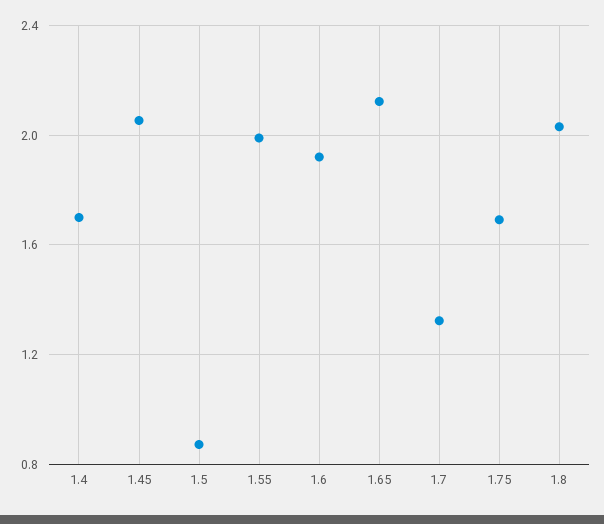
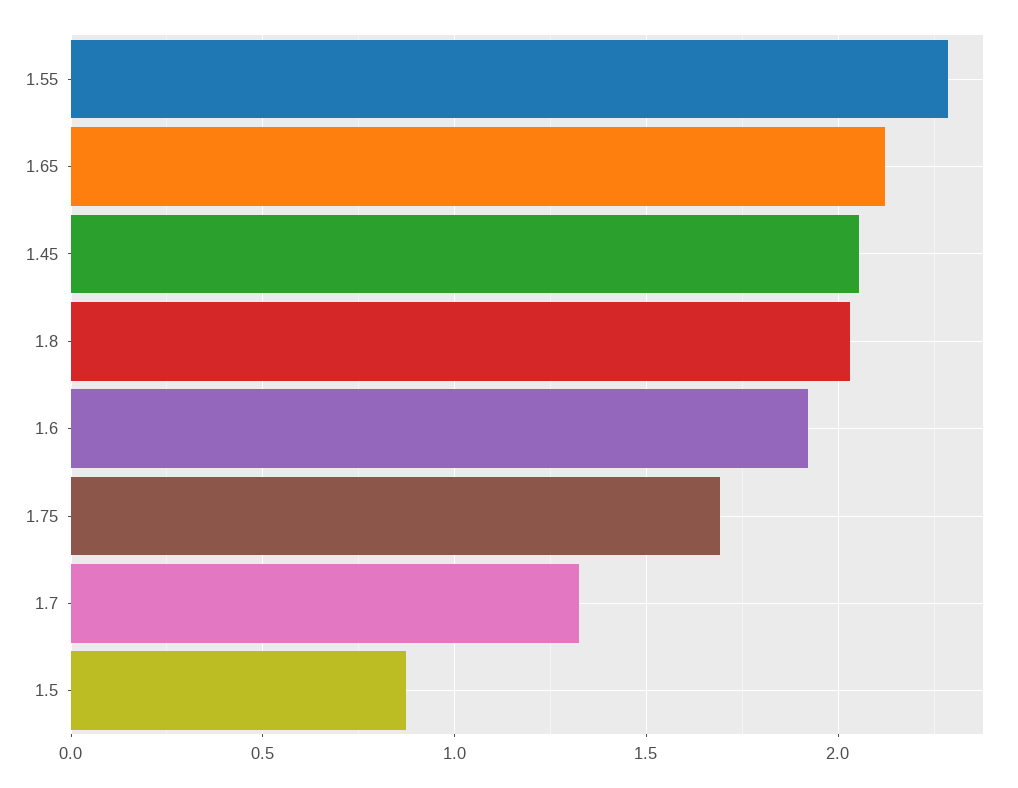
  {
-   "1.4": 1.7,
    "1.45": 2.05,
    "1.5": 0.85,
-   "1.55": 2,
+   "1.55": 2.3,
    "1.6": 1.9,
    "1.65": 2.1,
    "1.7": 1.3,
    "1.75": 1.7,
    "1.8": 2.05
  }

